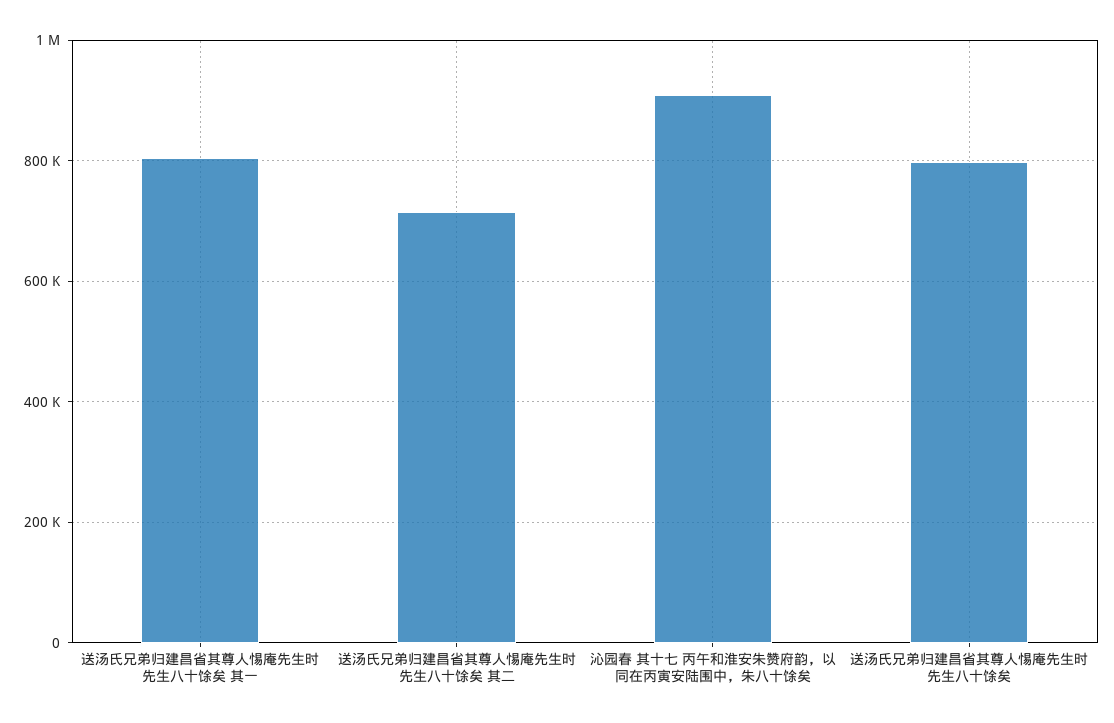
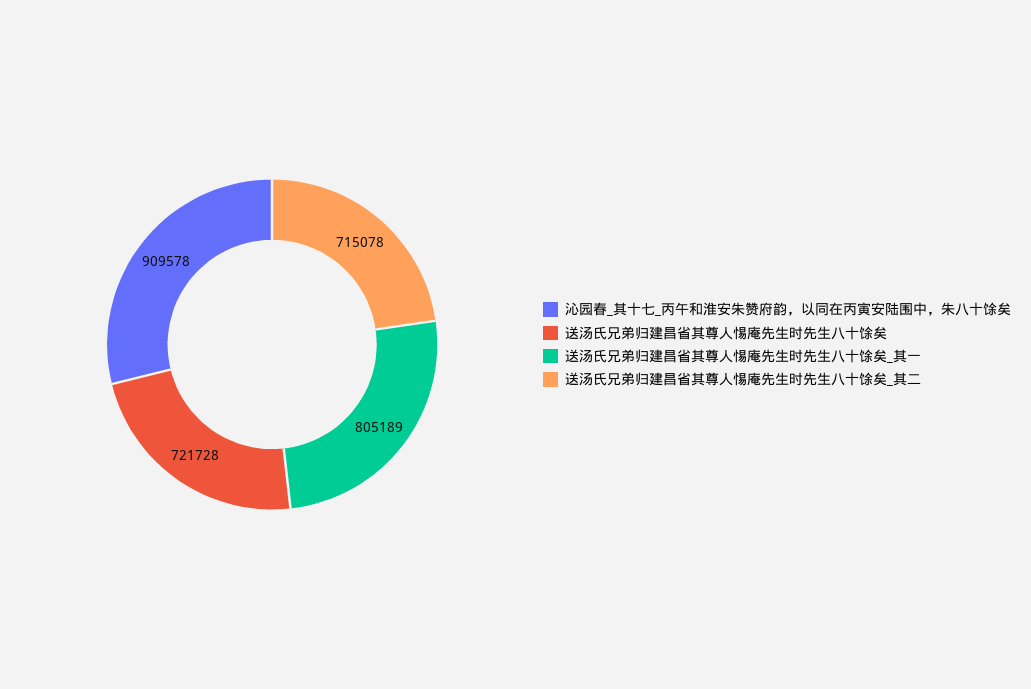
  {
    "送汤氏兄弟归建昌省其尊人惕庵先生时先生八十馀矣 其一": 805189,
    "送汤氏兄弟归建昌省其尊人惕庵先生时先生八十馀矣 其二": 715078,
    "沁园春 其十七 丙午和淮安朱赞府韵，以同在丙寅安陆围中，朱八十馀矣": 909578,
-   "送汤氏兄弟归建昌省其尊人惕庵先生时先生八十馀矣": 800000
+   "送汤氏兄弟归建昌省其尊人惕庵先生时先生八十馀矣": 721728
  }

